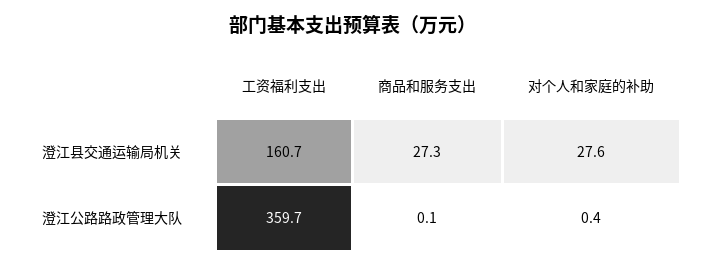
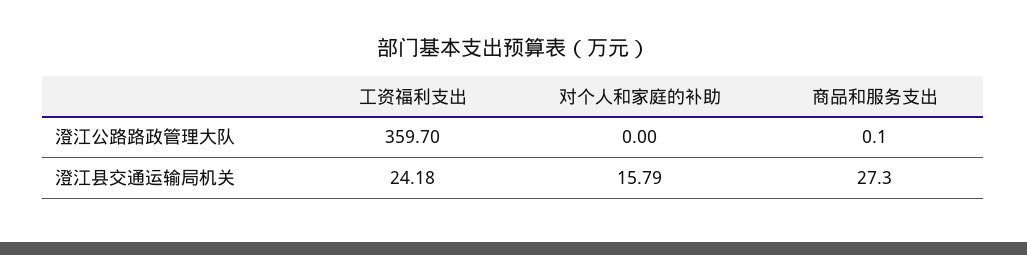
  {
    "工资福利支出": {
-     "澄江县交通运输局机关": 160.7,
+     "澄江县交通运输局机关": 24.18,
      "澄江公路路政管理大队": 359.7
    },
    "商品和服务支出": {
      "澄江县交通运输局机关": 27.3,
      "澄江公路路政管理大队": 0.1
    },
    "对个人和家庭的补助": {
-     "澄江县交通运输局机关": 27.6,
+     "澄江县交通运输局机关": 15.79,
-     "澄江公路路政管理大队": 0.4
+     "澄江公路路政管理大队": 0
    }
  }

